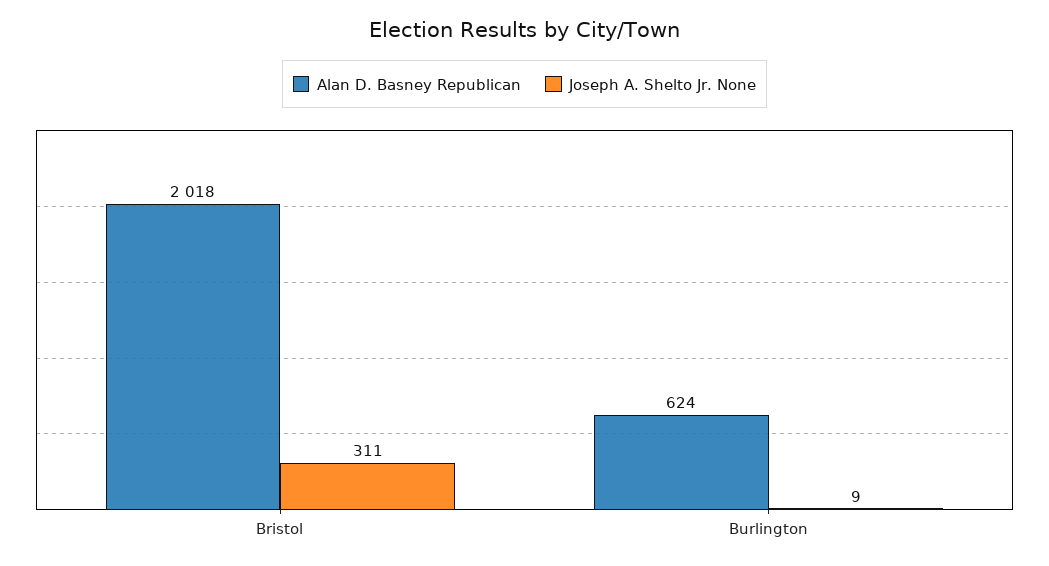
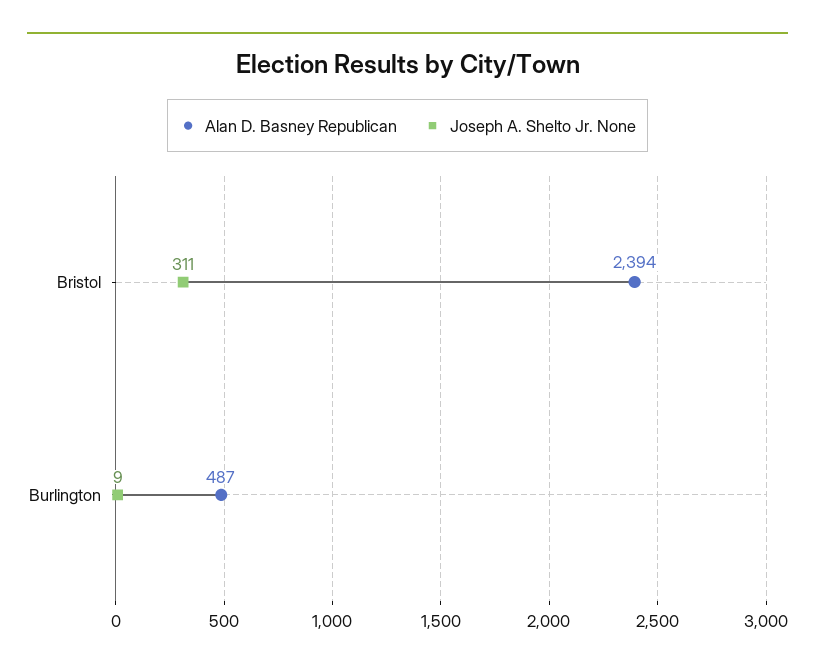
  {
    "Alan D. Basney Republican": {
-     "Bristol": 2018,
+     "Bristol": 2394,
-     "Burlington": 624
+     "Burlington": 487
    },
    "Joseph A. Shelto Jr. None": {
      "Bristol": 311,
      "Burlington": 9
    }
  }

